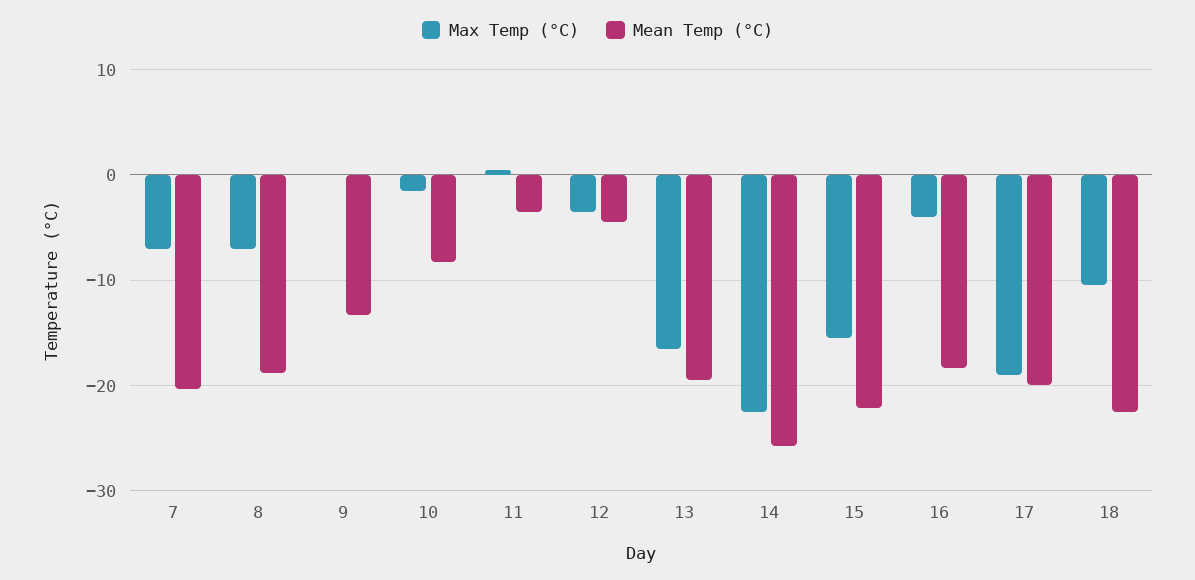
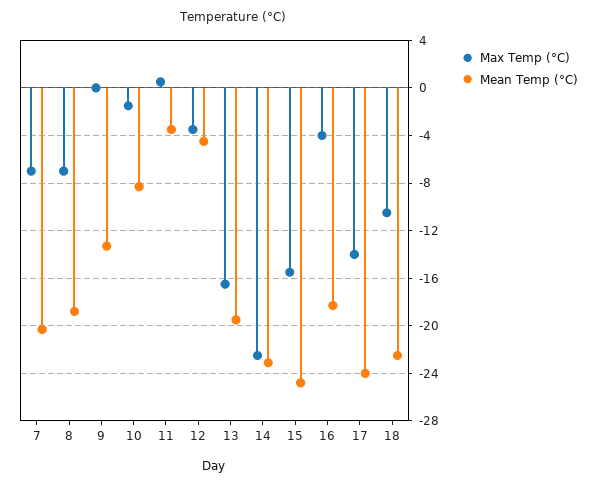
  {
    "Max Temp (°C)": {
      "7": -7,
      "8": -7,
      "9": 0,
      "10": -2,
      "11": 1,
      "12": -4,
      "13": -17,
      "14": -23,
      "15": -16,
      "16": -4,
-     "17": -19,
+     "17": -14,
      "18": -11
    },
    "Mean Temp (°C)": {
      "7": -20,
      "8": -19,
      "9": -13,
      "10": -8,
      "11": -4,
      "12": -5,
      "13": -20,
-     "14": -26,
+     "14": -23,
-     "15": -22,
+     "15": -25,
      "16": -18,
-     "17": -20,
+     "17": -24,
      "18": -23
    }
  }

